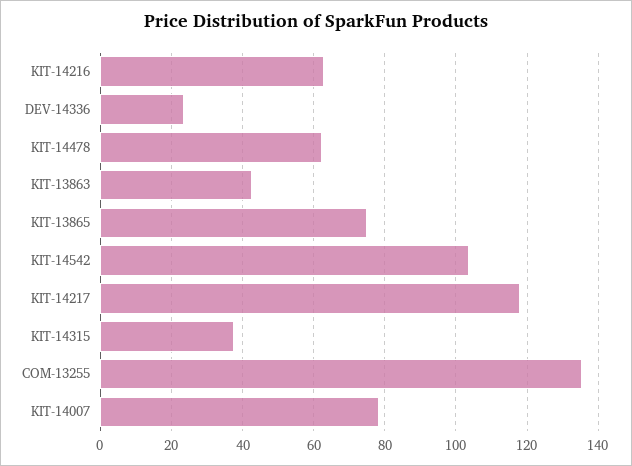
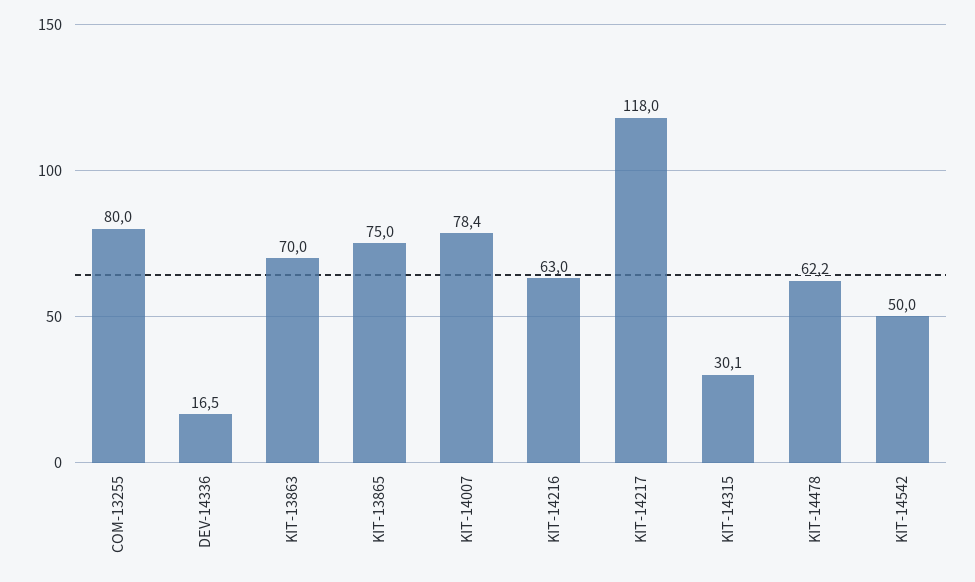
  {
    "KIT-14216": 63,
-   "DEV-14336": 24,
+   "DEV-14336": 16.5,
    "KIT-14478": 62.2,
-   "KIT-13863": 42,
+   "KIT-13863": 70,
    "KIT-13865": 75,
-   "KIT-14542": 104,
+   "KIT-14542": 50,
    "KIT-14217": 118,
-   "KIT-14315": 38,
+   "KIT-14315": 30.1,
-   "COM-13255": 136,
+   "COM-13255": 80,
    "KIT-14007": 78.4
  }

